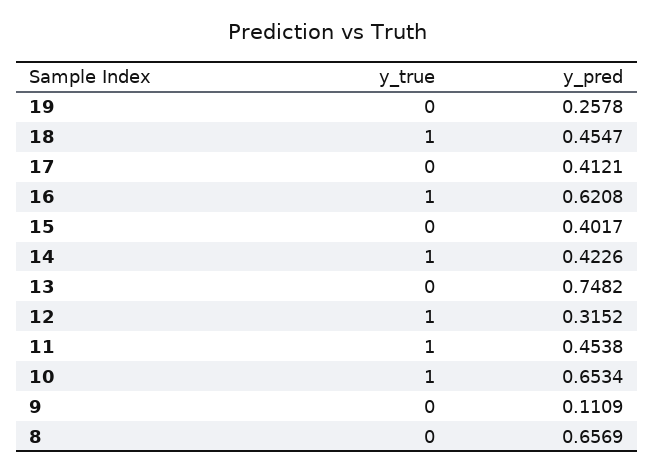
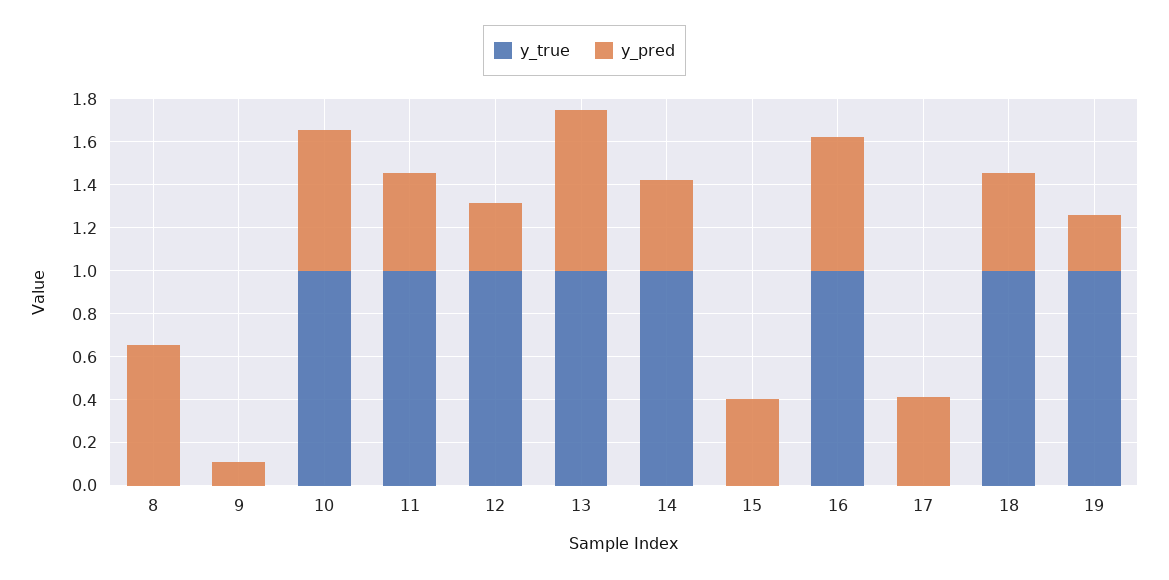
  {
    "y_true": {
-     "19": 0,
+     "19": 1,
      "18": 1,
      "17": 0,
      "16": 1,
      "15": 0,
      "14": 1,
-     "13": 0,
+     "13": 1,
      "12": 1,
      "11": 1,
      "10": 1,
      "9": 0,
      "8": 0
    },
    "y_pred": {
      "19": 0.2578,
      "18": 0.4547,
      "17": 0.4121,
      "16": 0.6208,
      "15": 0.4017,
      "14": 0.4226,
      "13": 0.7482,
      "12": 0.3152,
      "11": 0.4538,
      "10": 0.6534,
      "9": 0.1109,
      "8": 0.6569
    }
  }

